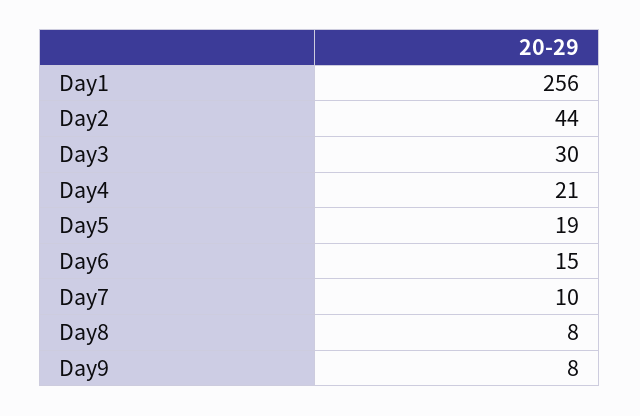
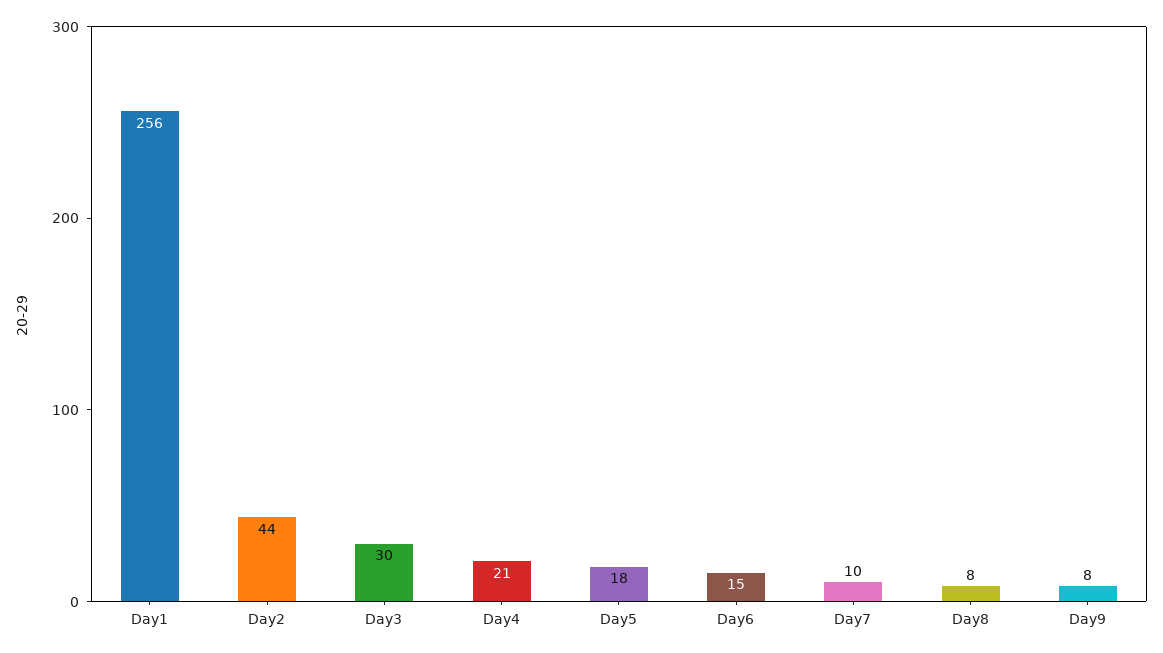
  {
    "Day1": 256,
    "Day2": 44,
    "Day3": 30,
    "Day4": 21,
-   "Day5": 19,
+   "Day5": 18,
    "Day6": 15,
    "Day7": 10,
    "Day8": 8,
    "Day9": 8
  }

